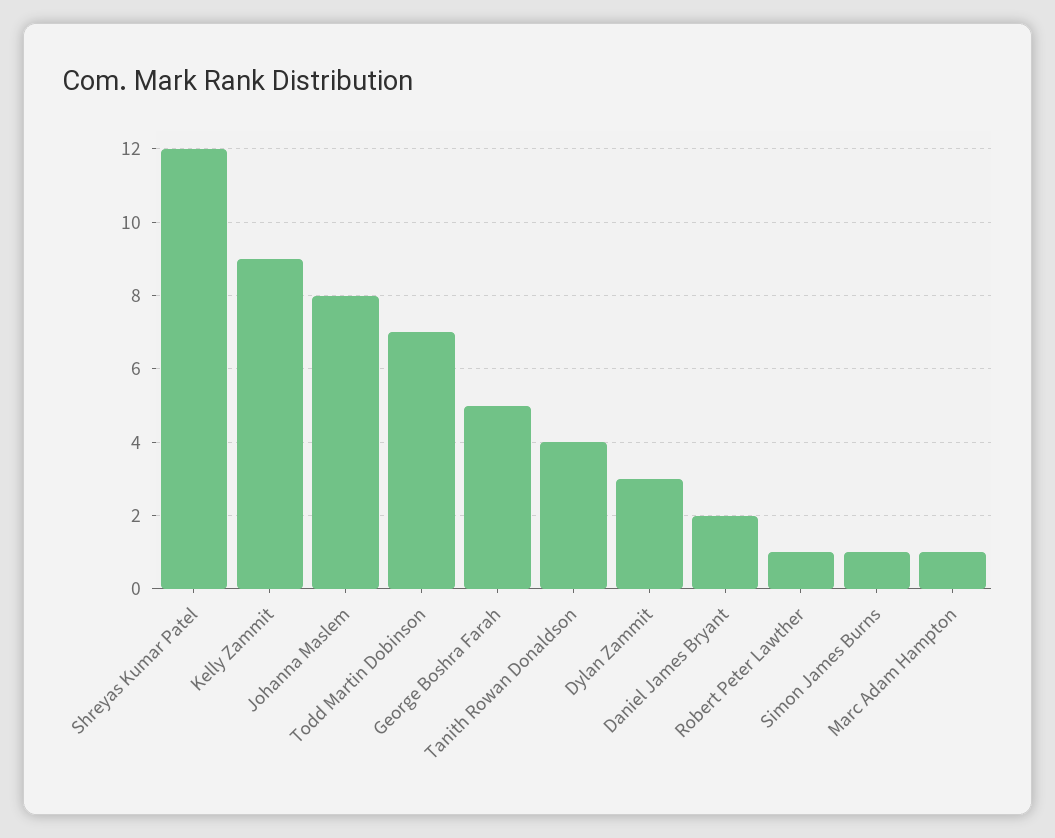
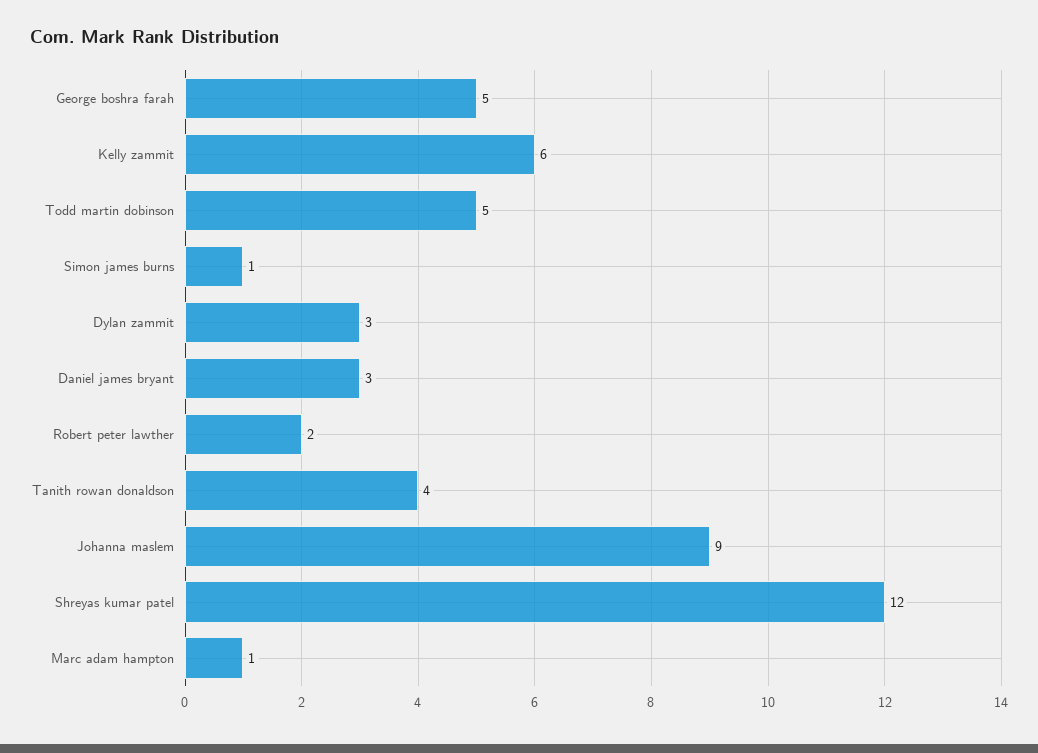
  {
    "Shreyas Kumar Patel": 12,
-   "Kelly Zammit": 9,
+   "Kelly Zammit": 6,
-   "Johanna Maslem": 8,
+   "Johanna Maslem": 9,
-   "Todd Martin Dobinson": 7,
+   "Todd Martin Dobinson": 5,
    "George Boshra Farah": 5,
    "Tanith Rowan Donaldson": 4,
    "Dylan Zammit": 3,
-   "Daniel James Bryant": 2,
+   "Daniel James Bryant": 3,
-   "Robert Peter Lawther": 1,
+   "Robert Peter Lawther": 2,
    "Simon James Burns": 1,
    "Marc Adam Hampton": 1
  }

